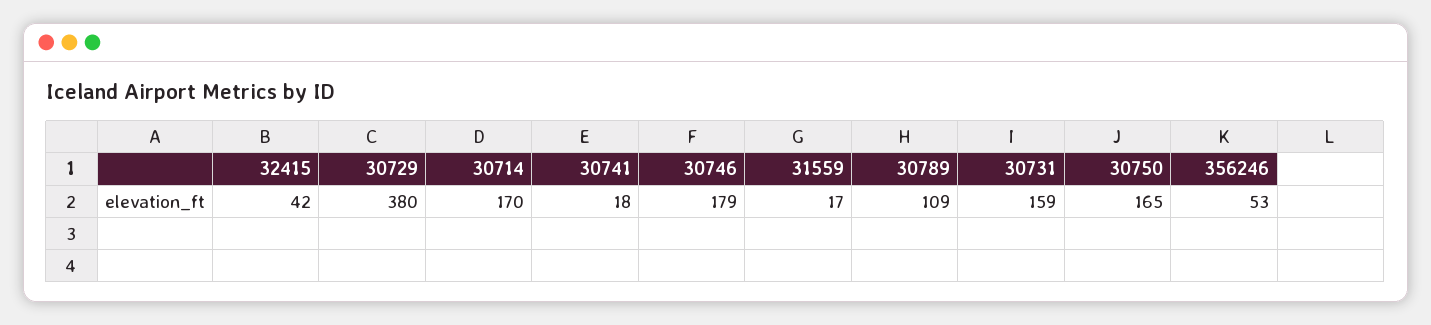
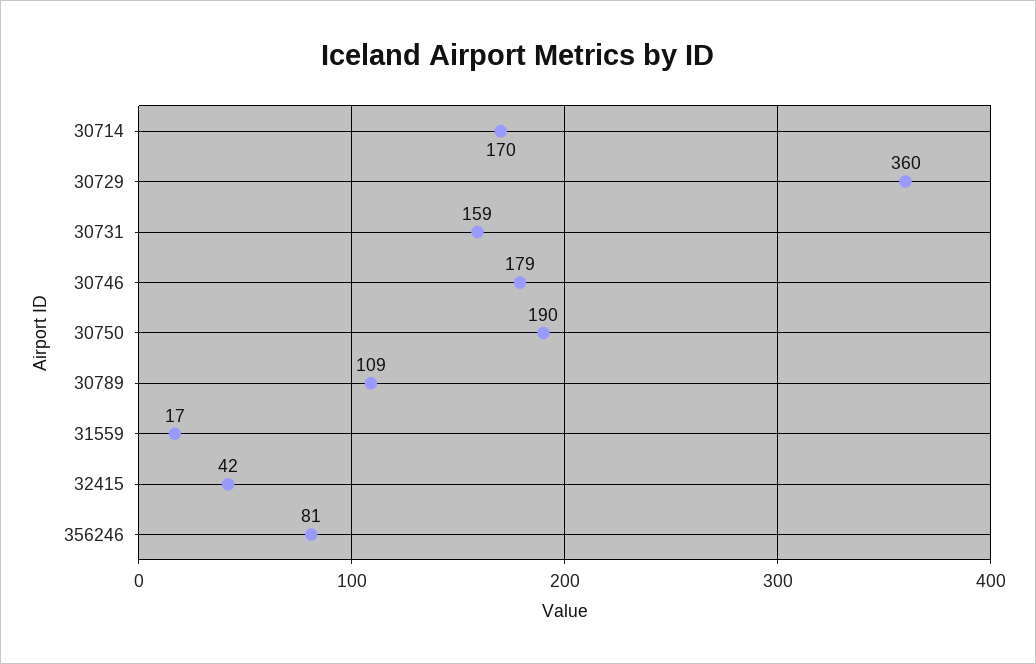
  {
    "32415": 42,
-   "30729": 380,
+   "30729": 360,
    "30714": 170,
-   "30741": 18,
    "30746": 179,
    "31559": 17,
    "30789": 109,
    "30731": 159,
-   "30750": 165,
+   "30750": 190,
-   "356246": 53
+   "356246": 81
  }

